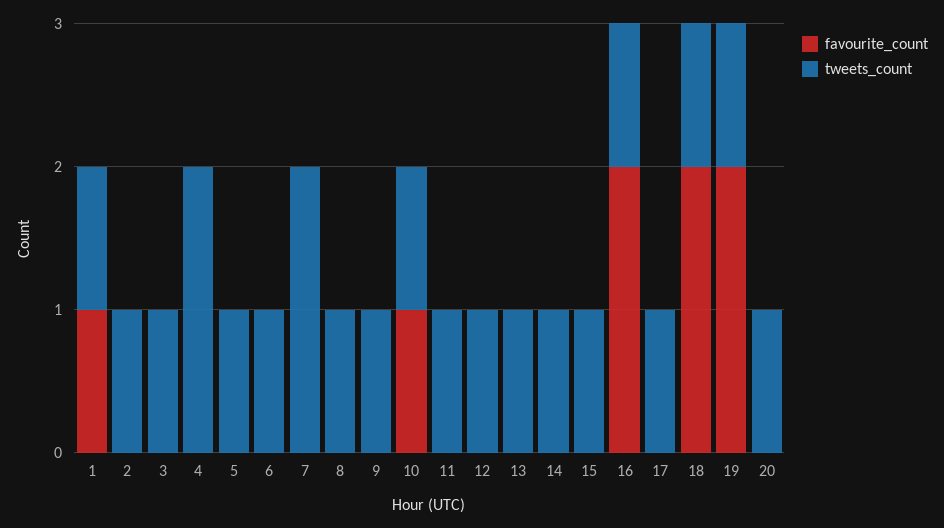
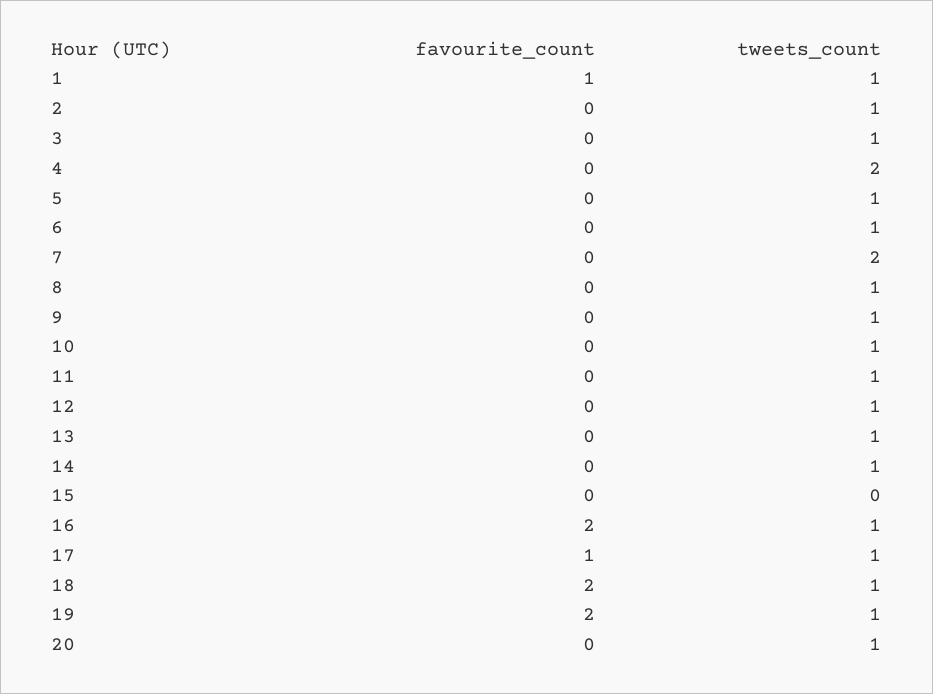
  {
    "favourite_count": {
      "1": 1,
      "2": 0,
      "3": 0,
      "4": 0,
      "5": 0,
      "6": 0,
      "7": 0,
      "8": 0,
      "9": 0,
-     "10": 1,
+     "10": 0,
      "11": 0,
      "12": 0,
      "13": 0,
      "14": 0,
      "15": 0,
      "16": 2,
-     "17": 0,
+     "17": 1,
      "18": 2,
      "19": 2,
      "20": 0
    },
    "tweets_count": {
      "1": 1,
      "2": 1,
      "3": 1,
      "4": 2,
      "5": 1,
      "6": 1,
      "7": 2,
      "8": 1,
      "9": 1,
      "10": 1,
      "11": 1,
      "12": 1,
      "13": 1,
      "14": 1,
-     "15": 1,
+     "15": 0,
      "16": 1,
      "17": 1,
      "18": 1,
      "19": 1,
      "20": 1
    }
  }

